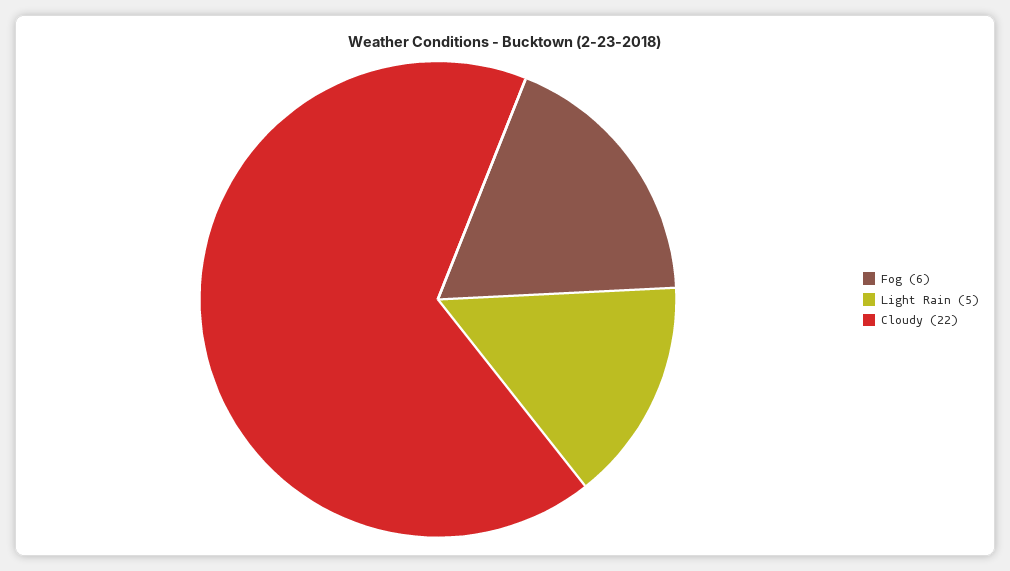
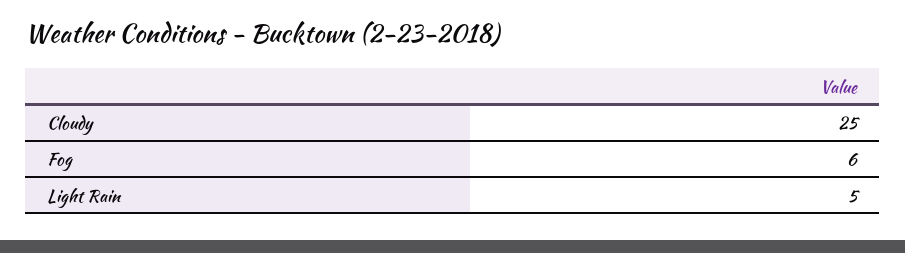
  {
    "Fog": 6,
    "Light Rain": 5,
-   "Cloudy": 22
+   "Cloudy": 25
  }

